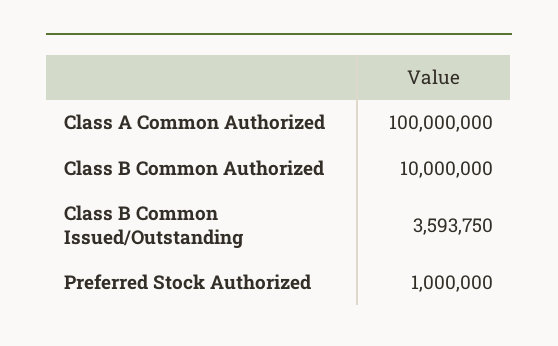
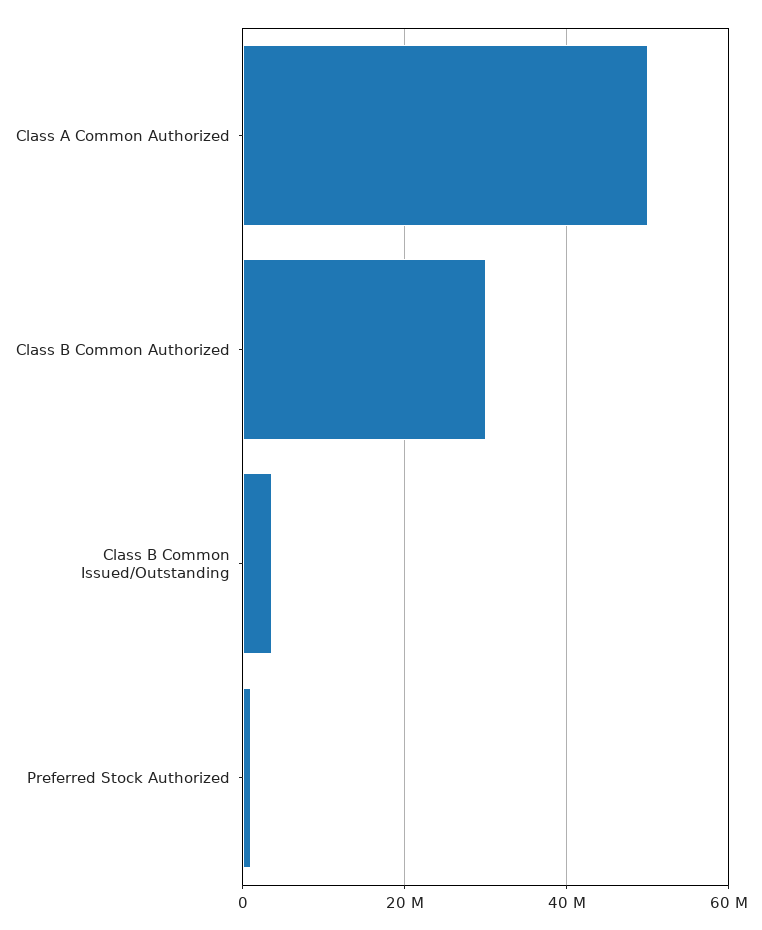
  {
-   "Class A Common Authorized": 100000000,
+   "Class A Common Authorized": 50000000,
-   "Class B Common Authorized": 10000000,
+   "Class B Common Authorized": 30000000,
    "Class B Common Issued/Outstanding": 3593750,
    "Preferred Stock Authorized": 1000000
  }

